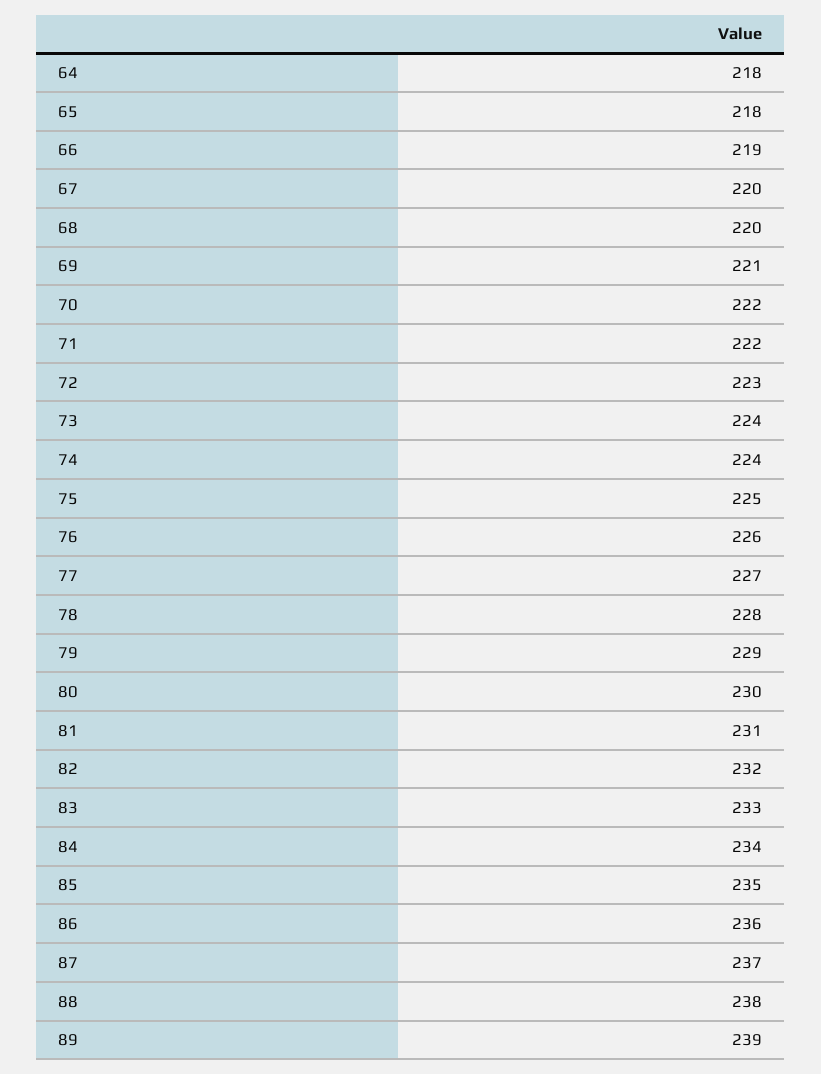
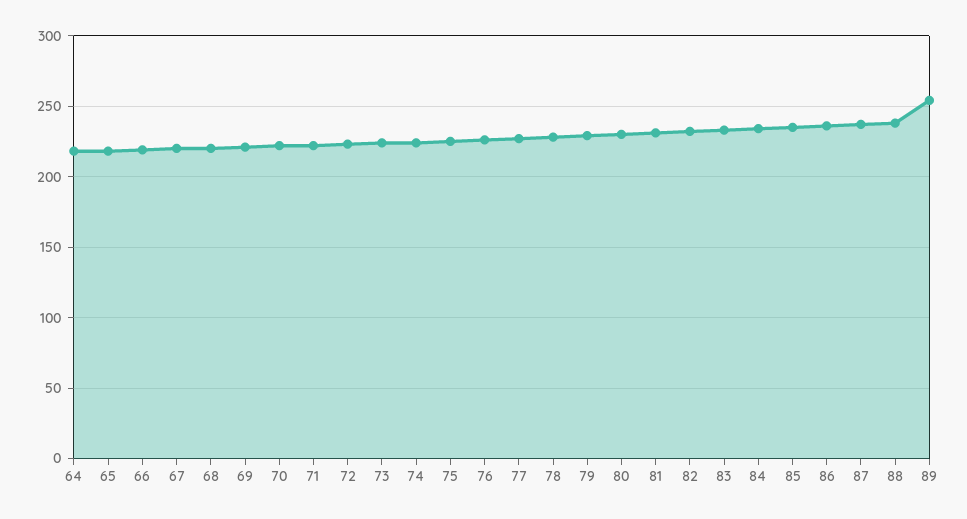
  {
    "64": 218,
    "65": 218,
    "66": 219,
    "67": 220,
    "68": 220,
    "69": 221,
    "70": 222,
    "71": 222,
    "72": 223,
    "73": 224,
    "74": 224,
    "75": 225,
    "76": 226,
    "77": 227,
    "78": 228,
    "79": 229,
    "80": 230,
    "81": 231,
    "82": 232,
    "83": 233,
    "84": 234,
    "85": 235,
    "86": 236,
    "87": 237,
    "88": 238,
-   "89": 239
+   "89": 255
  }

